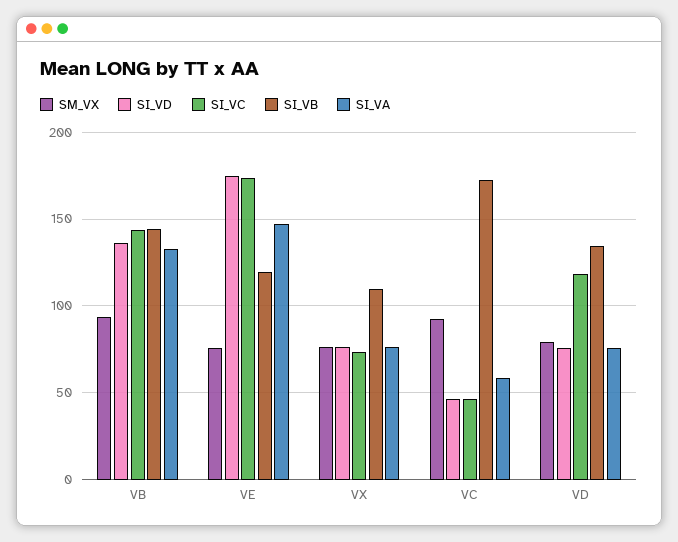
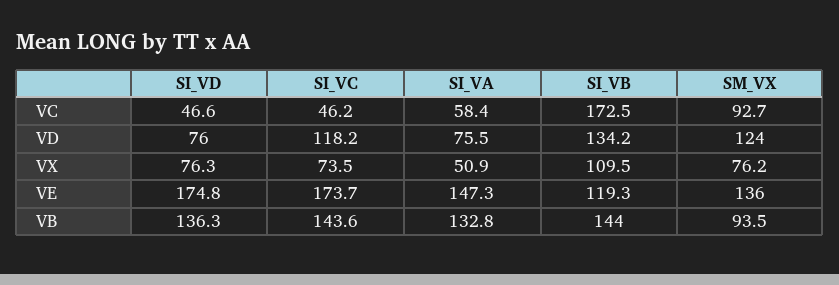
  {
    "SM_VX": {
      "VB": 93.5,
-     "VE": 75,
+     "VE": 136,
      "VX": 76.2,
      "VC": 92.7,
-     "VD": 80
+     "VD": 124
    },
    "SI_VD": {
      "VB": 136.3,
      "VE": 174.8,
      "VX": 76.3,
      "VC": 46.6,
      "VD": 76
    },
    "SI_VC": {
      "VB": 143.6,
      "VE": 173.7,
      "VX": 73.5,
      "VC": 46.2,
      "VD": 118.2
    },
    "SI_VB": {
      "VB": 144,
      "VE": 119.3,
      "VX": 109.5,
      "VC": 172.5,
      "VD": 134.2
    },
    "SI_VA": {
      "VB": 132.8,
      "VE": 147.3,
-     "VX": 75,
+     "VX": 50.9,
      "VC": 58.4,
      "VD": 75.5
    }
  }

